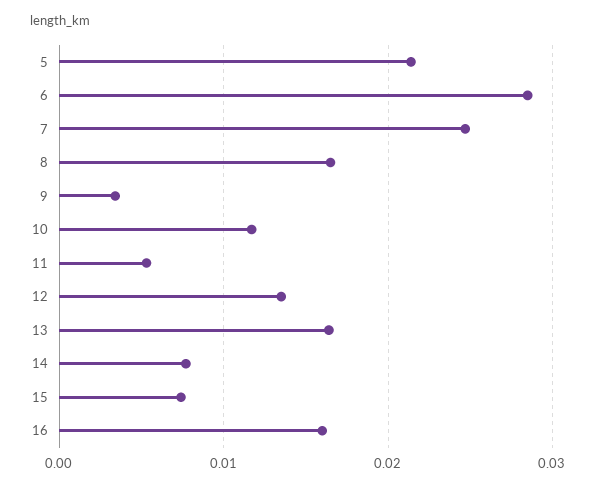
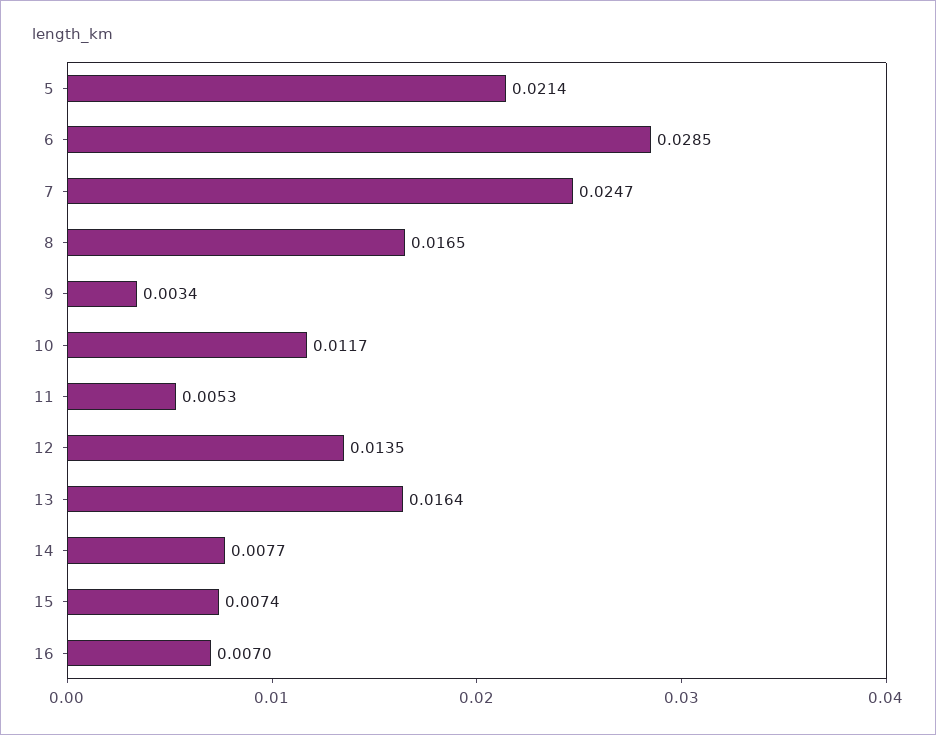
  {
    "5": 0.0214,
    "6": 0.0285,
    "7": 0.0247,
    "8": 0.0165,
    "9": 0.0034,
    "10": 0.0117,
    "11": 0.0053,
    "12": 0.0135,
    "13": 0.0164,
    "14": 0.0077,
    "15": 0.0074,
-   "16": 0.016
+   "16": 0.007
  }

